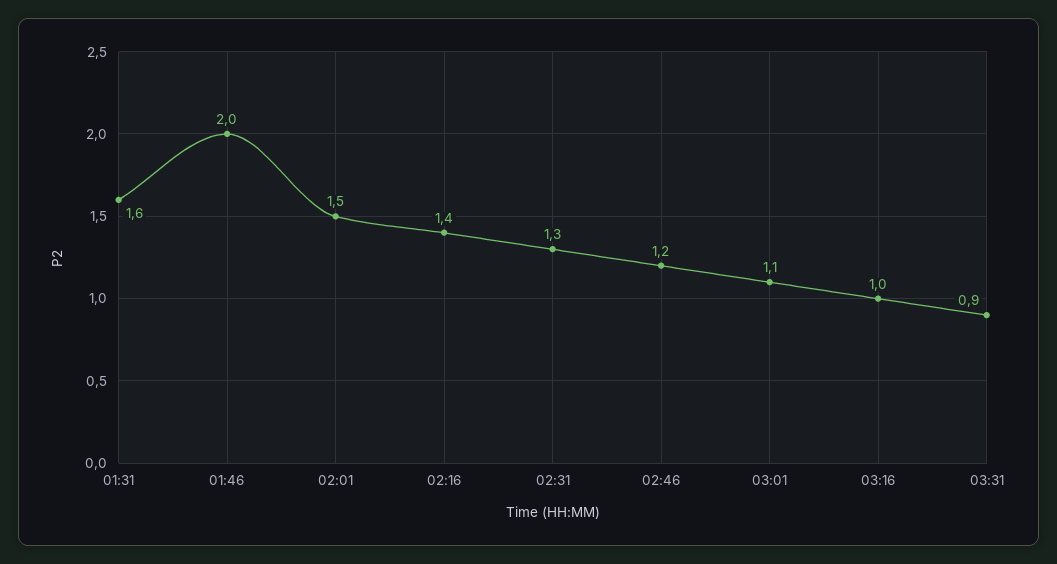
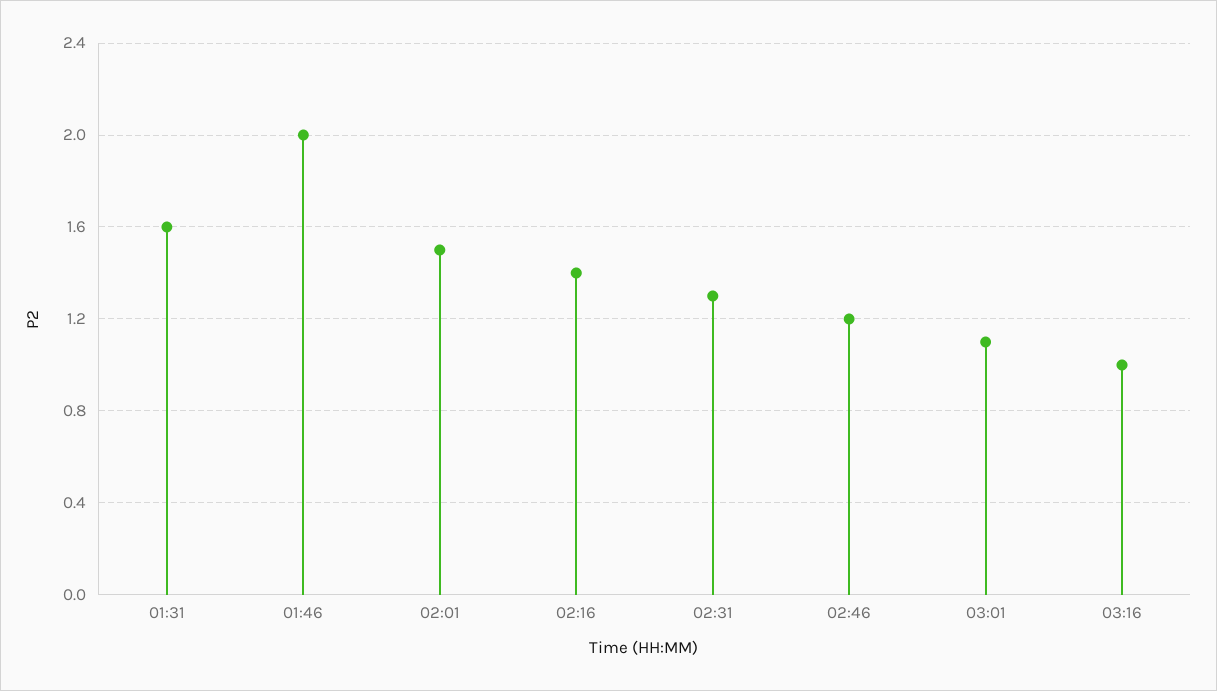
  {
    "01:31": 1.6,
    "01:46": 2,
    "02:01": 1.5,
    "02:16": 1.4,
    "02:31": 1.3,
    "02:46": 1.2,
    "03:01": 1.1,
-   "03:16": 1,
+   "03:16": 1
-   "03:31": 0.9
  }

